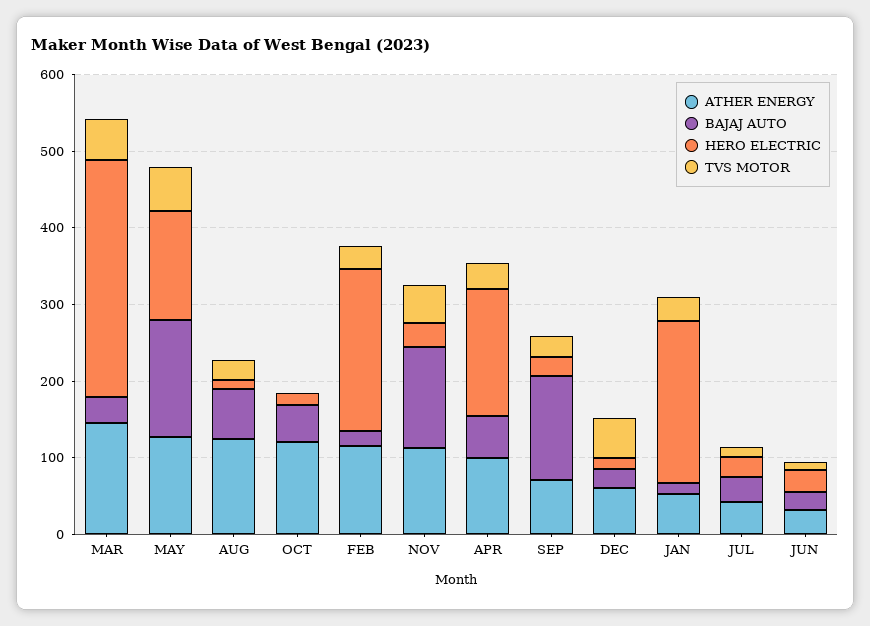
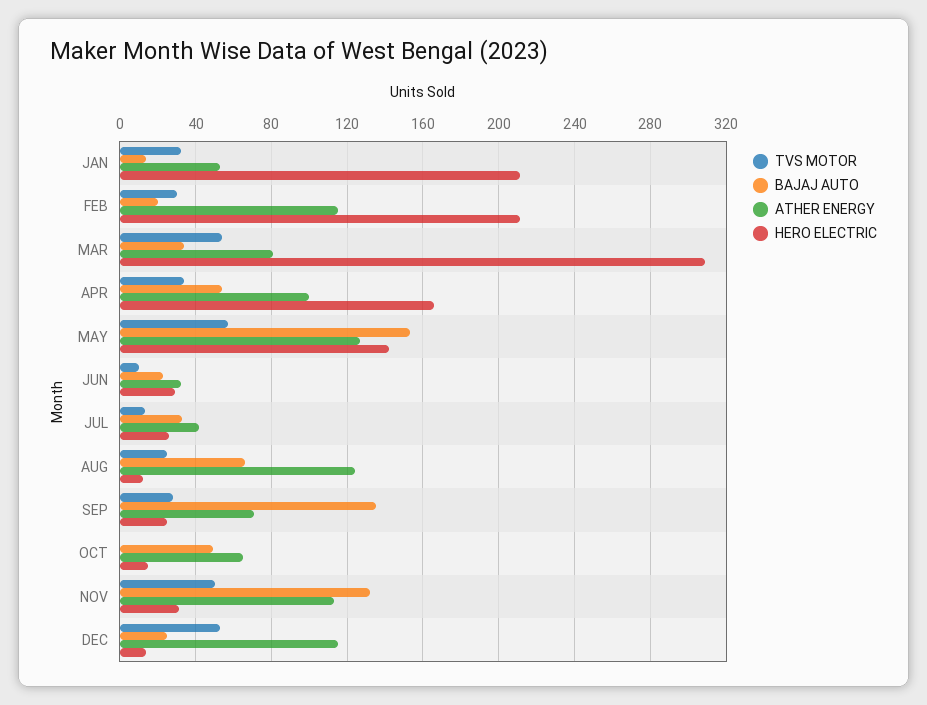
  {
    "ATHER ENERGY": {
-     "MAR": 140,
+     "MAR": 80,
      "MAY": 125,
      "AUG": 125,
-     "OCT": 120,
+     "OCT": 65,
      "FEB": 115,
      "NOV": 115,
      "APR": 100,
      "SEP": 70,
-     "DEC": 60,
+     "DEC": 115,
      "JAN": 55,
      "JUL": 40,
      "JUN": 30
    },
    "BAJAJ AUTO": {
      "MAR": 35,
      "MAY": 155,
      "AUG": 65,
      "OCT": 50,
      "FEB": 20,
      "NOV": 130,
      "APR": 55,
      "SEP": 135,
      "DEC": 25,
      "JAN": 15,
      "JUL": 35,
      "JUN": 25
    },
    "HERO ELECTRIC": {
      "MAR": 310,
      "MAY": 140,
      "AUG": 10,
      "OCT": 15,
      "FEB": 210,
      "NOV": 30,
      "APR": 165,
      "SEP": 25,
      "DEC": 15,
      "JAN": 210,
      "JUL": 25,
      "JUN": 30
    },
    "TVS MOTOR": {
      "MAR": 55,
      "MAY": 55,
      "AUG": 25,
      "OCT": 0,
      "FEB": 30,
      "NOV": 50,
      "APR": 35,
      "SEP": 30,
      "DEC": 55,
      "JAN": 30,
      "JUL": 15,
      "JUN": 10
    }
  }

